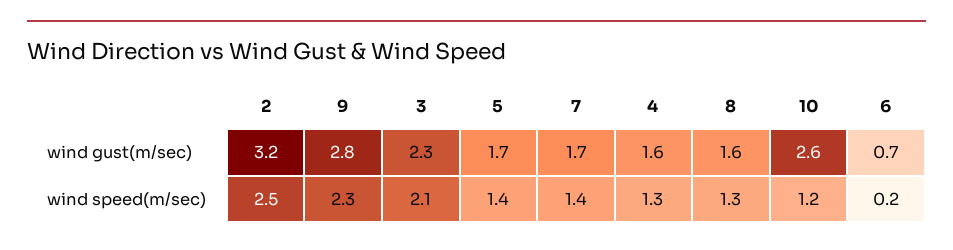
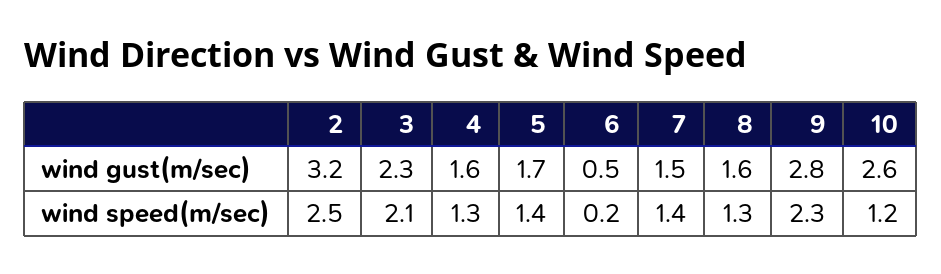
  {
    "2": {
      "wind gust(m/sec)": 3.2,
      "wind speed(m/sec)": 2.5
    },
    "9": {
      "wind gust(m/sec)": 2.8,
      "wind speed(m/sec)": 2.3
    },
    "3": {
      "wind gust(m/sec)": 2.3,
      "wind speed(m/sec)": 2.1
    },
    "5": {
      "wind gust(m/sec)": 1.7,
      "wind speed(m/sec)": 1.4
    },
    "7": {
-     "wind gust(m/sec)": 1.7,
+     "wind gust(m/sec)": 1.5,
      "wind speed(m/sec)": 1.4
    },
    "4": {
      "wind gust(m/sec)": 1.6,
      "wind speed(m/sec)": 1.3
    },
    "8": {
      "wind gust(m/sec)": 1.6,
      "wind speed(m/sec)": 1.3
    },
    "10": {
      "wind gust(m/sec)": 2.6,
      "wind speed(m/sec)": 1.2
    },
    "6": {
-     "wind gust(m/sec)": 0.7,
+     "wind gust(m/sec)": 0.5,
      "wind speed(m/sec)": 0.2
    }
  }

